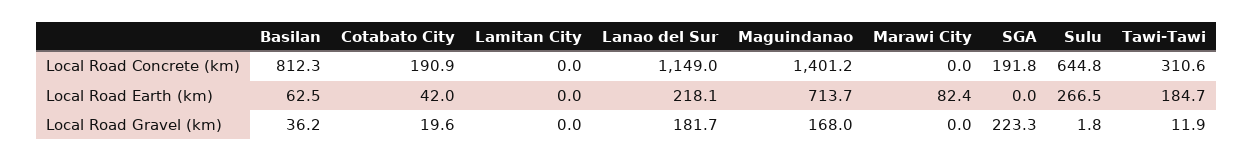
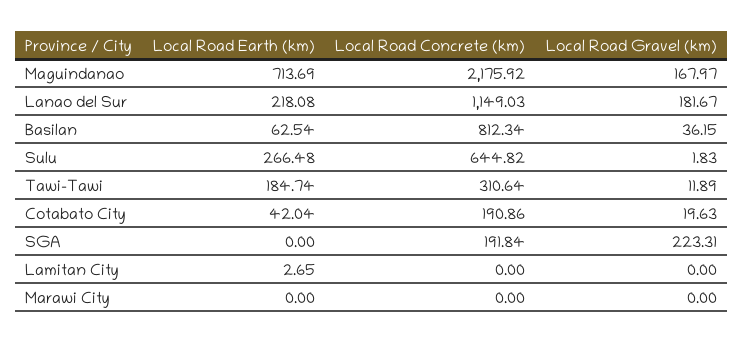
  {
    "Basilan": {
      "Local Road Concrete (km)": 812.34,
      "Local Road Earth (km)": 62.54,
      "Local Road Gravel (km)": 36.15
    },
    "Cotabato City": {
      "Local Road Concrete (km)": 190.86,
      "Local Road Earth (km)": 42.04,
      "Local Road Gravel (km)": 19.63
    },
    "Lamitan City": {
      "Local Road Concrete (km)": 0,
-     "Local Road Earth (km)": 0,
+     "Local Road Earth (km)": 2.65,
      "Local Road Gravel (km)": 0
    },
    "Lanao del Sur": {
      "Local Road Concrete (km)": 1149.03,
      "Local Road Earth (km)": 218.08,
      "Local Road Gravel (km)": 181.67
    },
    "Maguindanao": {
-     "Local Road Concrete (km)": 1401.2,
+     "Local Road Concrete (km)": 2175.92,
      "Local Road Earth (km)": 713.69,
      "Local Road Gravel (km)": 167.97
    },
    "Marawi City": {
      "Local Road Concrete (km)": 0,
-     "Local Road Earth (km)": 82.4,
+     "Local Road Earth (km)": 0,
      "Local Road Gravel (km)": 0
    },
    "SGA": {
      "Local Road Concrete (km)": 191.84,
      "Local Road Earth (km)": 0,
      "Local Road Gravel (km)": 223.31
    },
    "Sulu": {
      "Local Road Concrete (km)": 644.82,
      "Local Road Earth (km)": 266.48,
      "Local Road Gravel (km)": 1.83
    },
    "Tawi-Tawi": {
      "Local Road Concrete (km)": 310.64,
      "Local Road Earth (km)": 184.74,
      "Local Road Gravel (km)": 11.89
    }
  }

